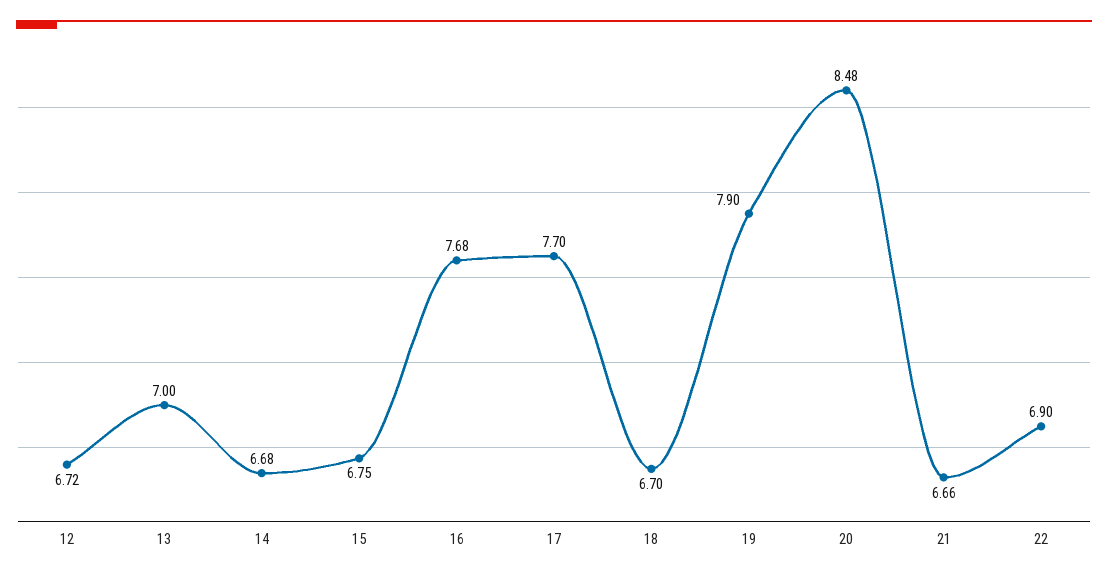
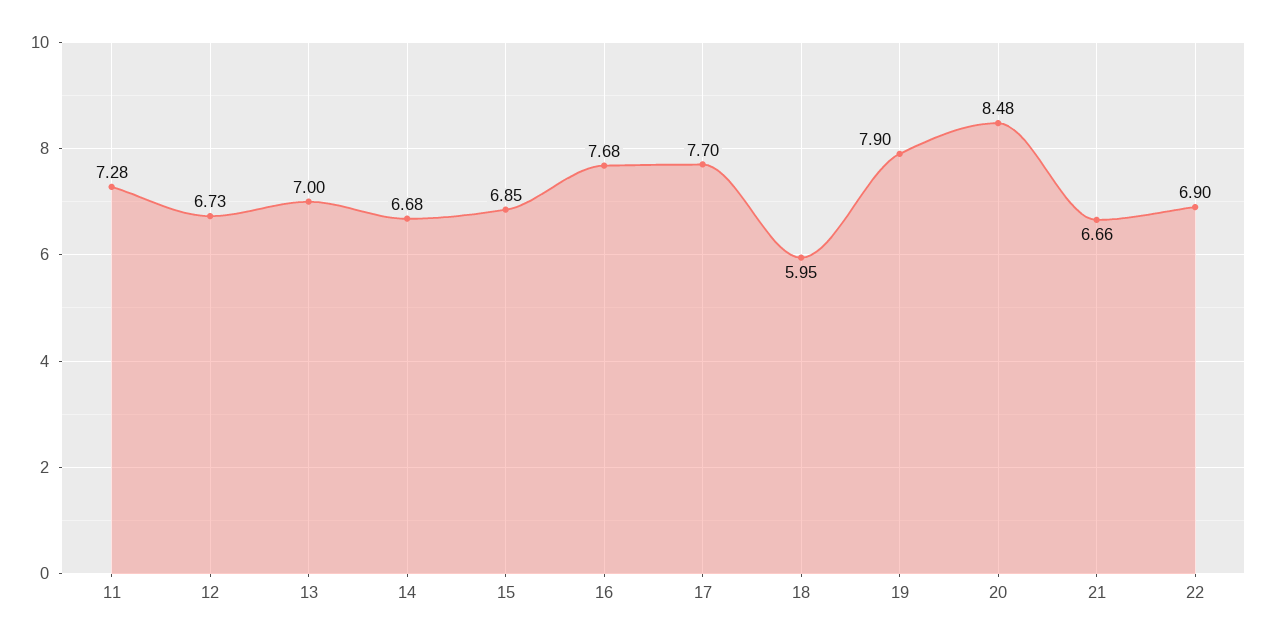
  {
-   "12": 6.72,
+   "12": 6.73,
    "13": 7,
    "14": 6.68,
-   "15": 6.75,
+   "15": 6.85,
    "16": 7.68,
    "17": 7.7,
-   "18": 6.7,
+   "18": 5.95,
    "19": 7.9,
    "20": 8.48,
    "21": 6.66,
-   "22": 6.9
+   "22": 6.9,
+   "11": 7.28
  }

